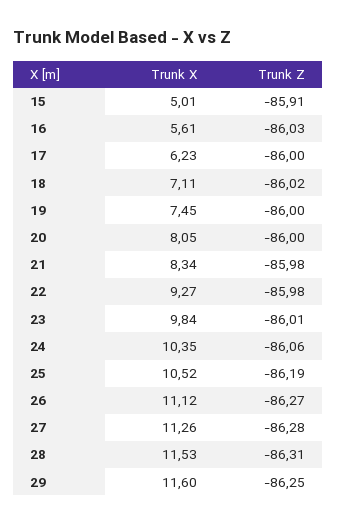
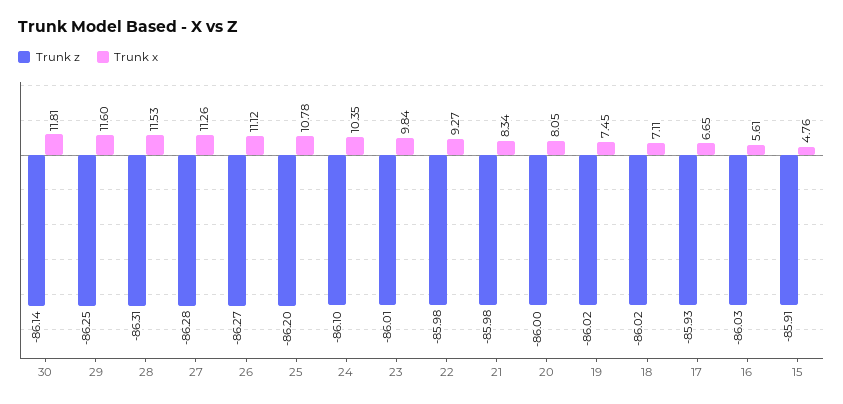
  {
    "Trunk X": {
-     "15": 5.01,
+     "15": 4.76,
      "16": 5.61,
-     "17": 6.23,
+     "17": 6.65,
      "18": 7.11,
      "19": 7.45,
      "20": 8.05,
      "21": 8.34,
      "22": 9.27,
      "23": 9.84,
      "24": 10.35,
-     "25": 10.52,
+     "25": 10.78,
      "26": 11.12,
      "27": 11.26,
      "28": 11.53,
-     "29": 11.6
+     "29": 11.6,
+     "30": 11.81
    },
    "Trunk Z": {
      "15": -85.91,
      "16": -86.03,
-     "17": -86,
+     "17": -85.93,
      "18": -86.02,
-     "19": -86,
+     "19": -86.02,
      "20": -86,
      "21": -85.98,
      "22": -85.98,
      "23": -86.01,
-     "24": -86.06,
+     "24": -86.1,
-     "25": -86.19,
+     "25": -86.2,
      "26": -86.27,
      "27": -86.28,
      "28": -86.31,
-     "29": -86.25
+     "29": -86.25,
+     "30": -86.14
    }
  }

